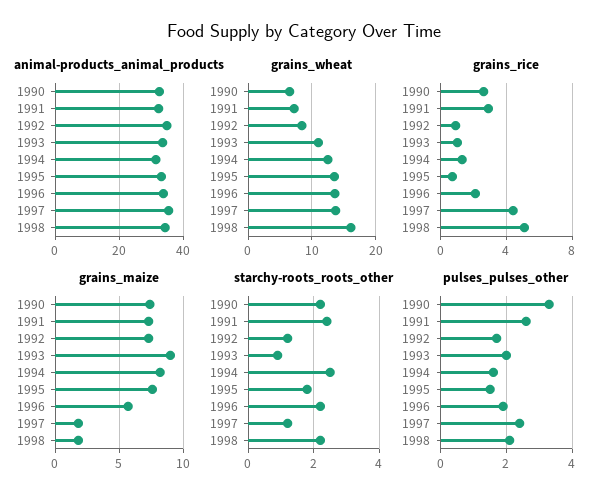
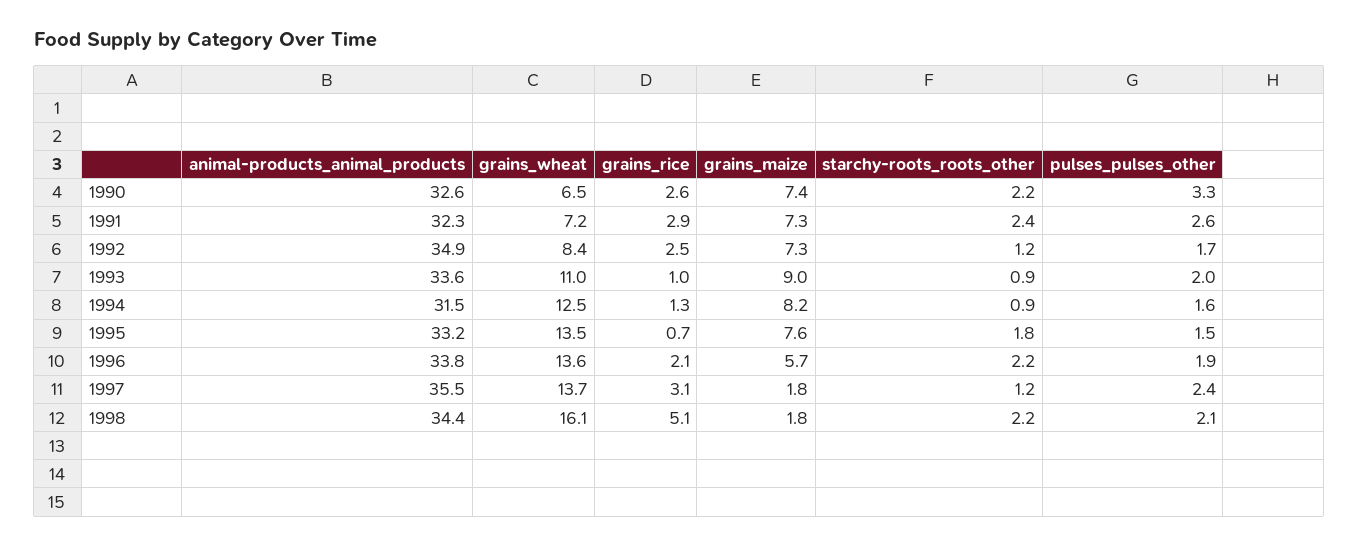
  {
    "animal-products_animal_products": {
      "1990": 32.6,
      "1991": 32.3,
      "1992": 34.9,
      "1993": 33.6,
      "1994": 31.5,
      "1995": 33.2,
      "1996": 33.8,
      "1997": 35.5,
      "1998": 34.4
    },
    "grains_wheat": {
      "1990": 6.5,
      "1991": 7.2,
      "1992": 8.4,
      "1993": 11,
      "1994": 12.5,
      "1995": 13.5,
      "1996": 13.6,
      "1997": 13.7,
      "1998": 16.1
    },
    "grains_rice": {
      "1990": 2.6,
      "1991": 2.9,
-     "1992": 1,
+     "1992": 2.5,
      "1993": 1,
      "1994": 1.3,
      "1995": 0.7,
      "1996": 2.1,
-     "1997": 4.5,
+     "1997": 3.1,
      "1998": 5.1
    },
    "grains_maize": {
      "1990": 7.4,
      "1991": 7.3,
      "1992": 7.3,
      "1993": 9,
      "1994": 8.2,
      "1995": 7.6,
      "1996": 5.7,
      "1997": 1.8,
      "1998": 1.8
    },
    "starchy-roots_roots_other": {
      "1990": 2.2,
      "1991": 2.4,
      "1992": 1.2,
      "1993": 0.9,
-     "1994": 2.5,
+     "1994": 0.9,
      "1995": 1.8,
      "1996": 2.2,
      "1997": 1.2,
      "1998": 2.2
    },
    "pulses_pulses_other": {
      "1990": 3.3,
      "1991": 2.6,
      "1992": 1.7,
      "1993": 2,
      "1994": 1.6,
      "1995": 1.5,
      "1996": 1.9,
      "1997": 2.4,
      "1998": 2.1
    }
  }

